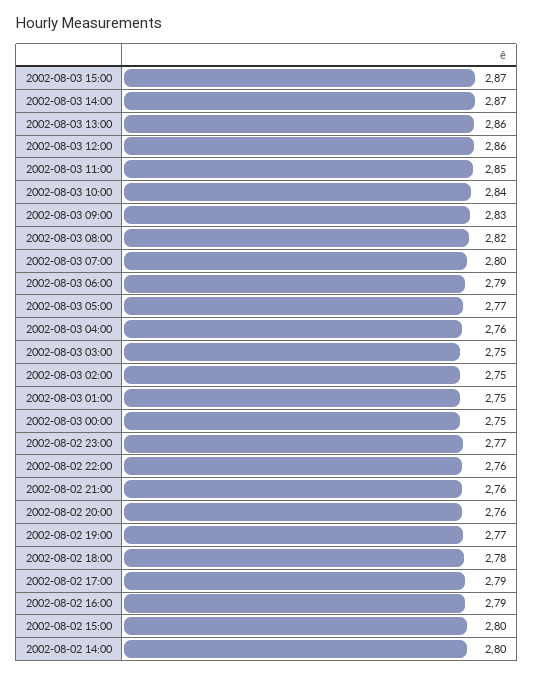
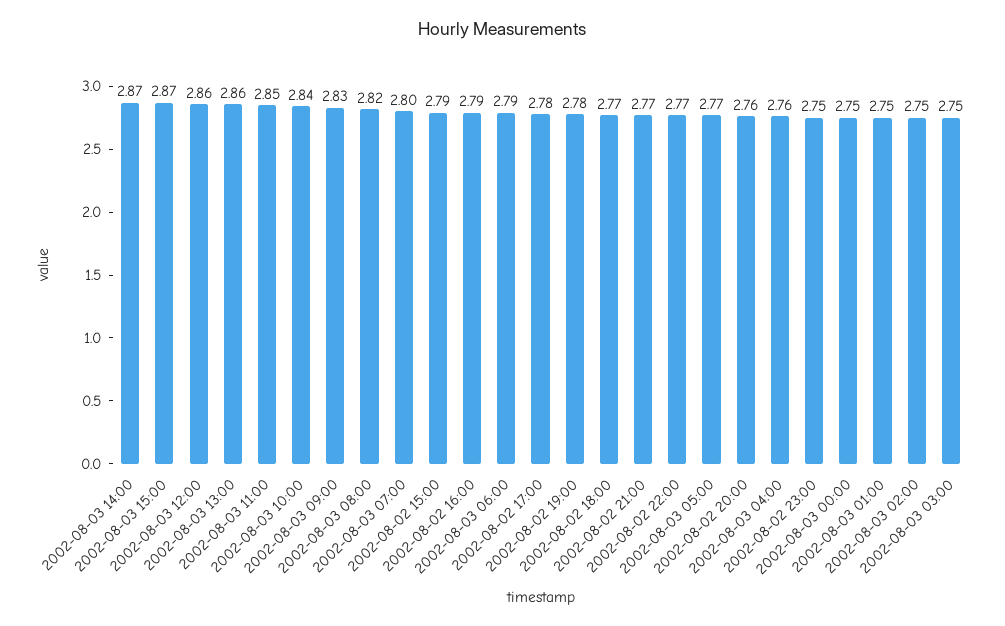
  {
    "2002-08-03 15:00": 2.87,
    "2002-08-03 14:00": 2.87,
    "2002-08-03 13:00": 2.86,
    "2002-08-03 12:00": 2.86,
    "2002-08-03 11:00": 2.85,
    "2002-08-03 10:00": 2.84,
    "2002-08-03 09:00": 2.83,
    "2002-08-03 08:00": 2.82,
    "2002-08-03 07:00": 2.8,
    "2002-08-03 06:00": 2.79,
    "2002-08-03 05:00": 2.77,
    "2002-08-03 04:00": 2.76,
    "2002-08-03 03:00": 2.75,
    "2002-08-03 02:00": 2.75,
    "2002-08-03 01:00": 2.75,
    "2002-08-03 00:00": 2.75,
-   "2002-08-02 23:00": 2.77,
+   "2002-08-02 23:00": 2.75,
-   "2002-08-02 22:00": 2.76,
+   "2002-08-02 22:00": 2.77,
-   "2002-08-02 21:00": 2.76,
+   "2002-08-02 21:00": 2.77,
    "2002-08-02 20:00": 2.76,
-   "2002-08-02 19:00": 2.77,
+   "2002-08-02 19:00": 2.78,
-   "2002-08-02 18:00": 2.78,
+   "2002-08-02 18:00": 2.77,
-   "2002-08-02 17:00": 2.79,
+   "2002-08-02 17:00": 2.78,
    "2002-08-02 16:00": 2.79,
-   "2002-08-02 15:00": 2.8,
+   "2002-08-02 15:00": 2.79
-   "2002-08-02 14:00": 2.8
  }

